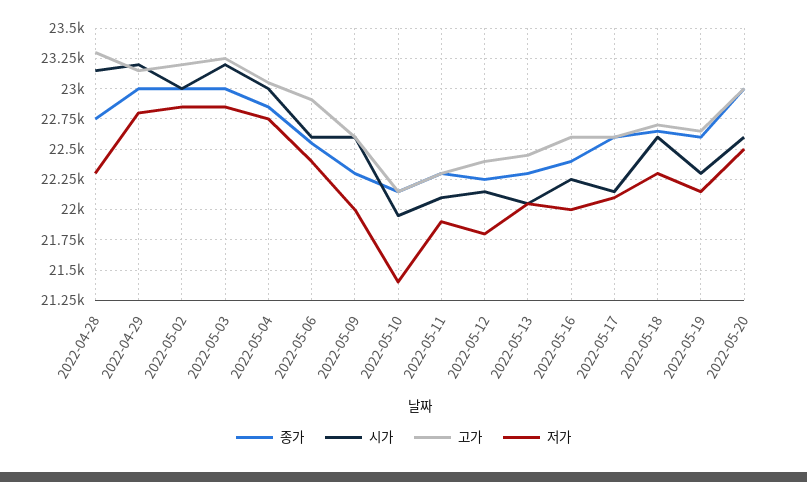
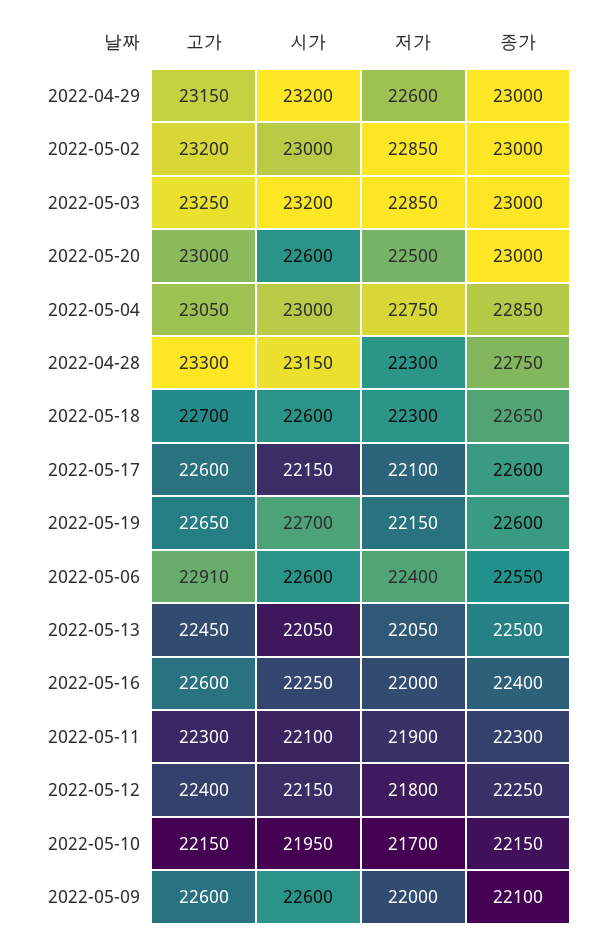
  {
    "종가": {
      "2022-04-28": 22750,
      "2022-04-29": 23000,
      "2022-05-02": 23000,
      "2022-05-03": 23000,
      "2022-05-04": 22850,
      "2022-05-06": 22550,
-     "2022-05-09": 22300,
+     "2022-05-09": 22100,
      "2022-05-10": 22150,
      "2022-05-11": 22300,
      "2022-05-12": 22250,
-     "2022-05-13": 22300,
+     "2022-05-13": 22500,
      "2022-05-16": 22400,
      "2022-05-17": 22600,
      "2022-05-18": 22650,
      "2022-05-19": 22600,
      "2022-05-20": 23000
    },
    "시가": {
      "2022-04-28": 23150,
      "2022-04-29": 23200,
      "2022-05-02": 23000,
      "2022-05-03": 23200,
      "2022-05-04": 23000,
      "2022-05-06": 22600,
      "2022-05-09": 22600,
      "2022-05-10": 21950,
      "2022-05-11": 22100,
      "2022-05-12": 22150,
      "2022-05-13": 22050,
      "2022-05-16": 22250,
      "2022-05-17": 22150,
      "2022-05-18": 22600,
-     "2022-05-19": 22300,
+     "2022-05-19": 22700,
      "2022-05-20": 22600
    },
    "고가": {
      "2022-04-28": 23300,
      "2022-04-29": 23150,
      "2022-05-02": 23200,
      "2022-05-03": 23250,
      "2022-05-04": 23050,
      "2022-05-06": 22910,
      "2022-05-09": 22600,
      "2022-05-10": 22150,
      "2022-05-11": 22300,
      "2022-05-12": 22400,
      "2022-05-13": 22450,
      "2022-05-16": 22600,
      "2022-05-17": 22600,
      "2022-05-18": 22700,
      "2022-05-19": 22650,
      "2022-05-20": 23000
    },
    "저가": {
      "2022-04-28": 22300,
-     "2022-04-29": 22800,
+     "2022-04-29": 22600,
      "2022-05-02": 22850,
      "2022-05-03": 22850,
      "2022-05-04": 22750,
      "2022-05-06": 22400,
      "2022-05-09": 22000,
-     "2022-05-10": 21400,
+     "2022-05-10": 21700,
      "2022-05-11": 21900,
      "2022-05-12": 21800,
      "2022-05-13": 22050,
      "2022-05-16": 22000,
      "2022-05-17": 22100,
      "2022-05-18": 22300,
      "2022-05-19": 22150,
      "2022-05-20": 22500
    }
  }

